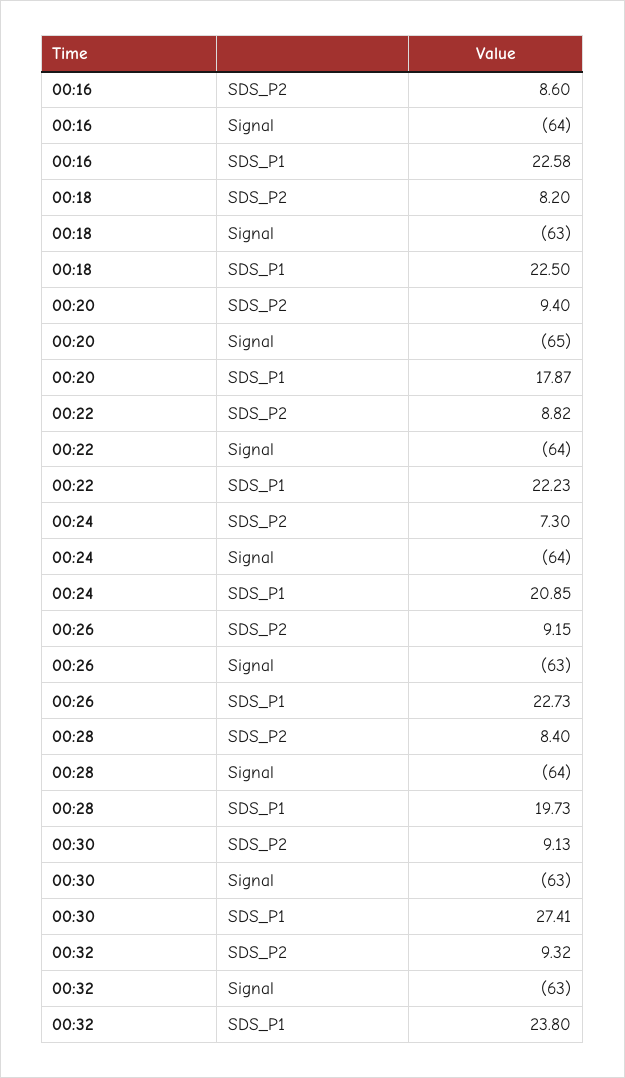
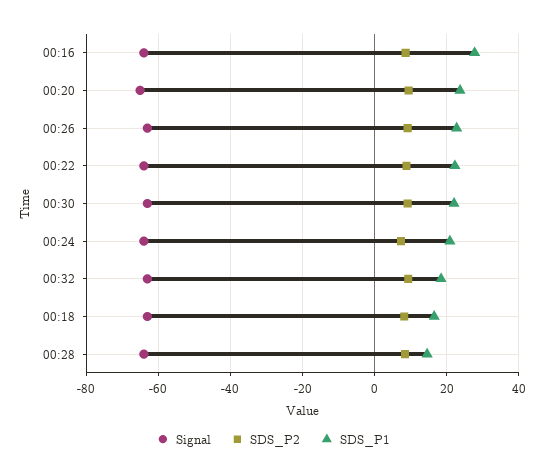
  {
    "SDS_P2": {
      "00:16": 8.6,
      "00:18": 8.2,
      "00:20": 9.4,
      "00:22": 8.82,
      "00:24": 7.3,
      "00:26": 9.15,
      "00:28": 8.4,
      "00:30": 9.13,
      "00:32": 9.32
    },
    "Signal": {
      "00:16": -64,
      "00:18": -63,
      "00:20": -65,
      "00:22": -64,
      "00:24": -64,
      "00:26": -63,
      "00:28": -64,
      "00:30": -63,
      "00:32": -63
    },
    "SDS_P1": {
-     "00:16": 22.58,
+     "00:16": 28,
-     "00:18": 22.5,
+     "00:18": 16,
-     "00:20": 17.87,
+     "00:20": 24,
      "00:22": 22.23,
      "00:24": 20.85,
      "00:26": 22.73,
-     "00:28": 19.73,
+     "00:28": 14,
-     "00:30": 27.41,
+     "00:30": 22,
-     "00:32": 23.8
+     "00:32": 18
    }
  }

